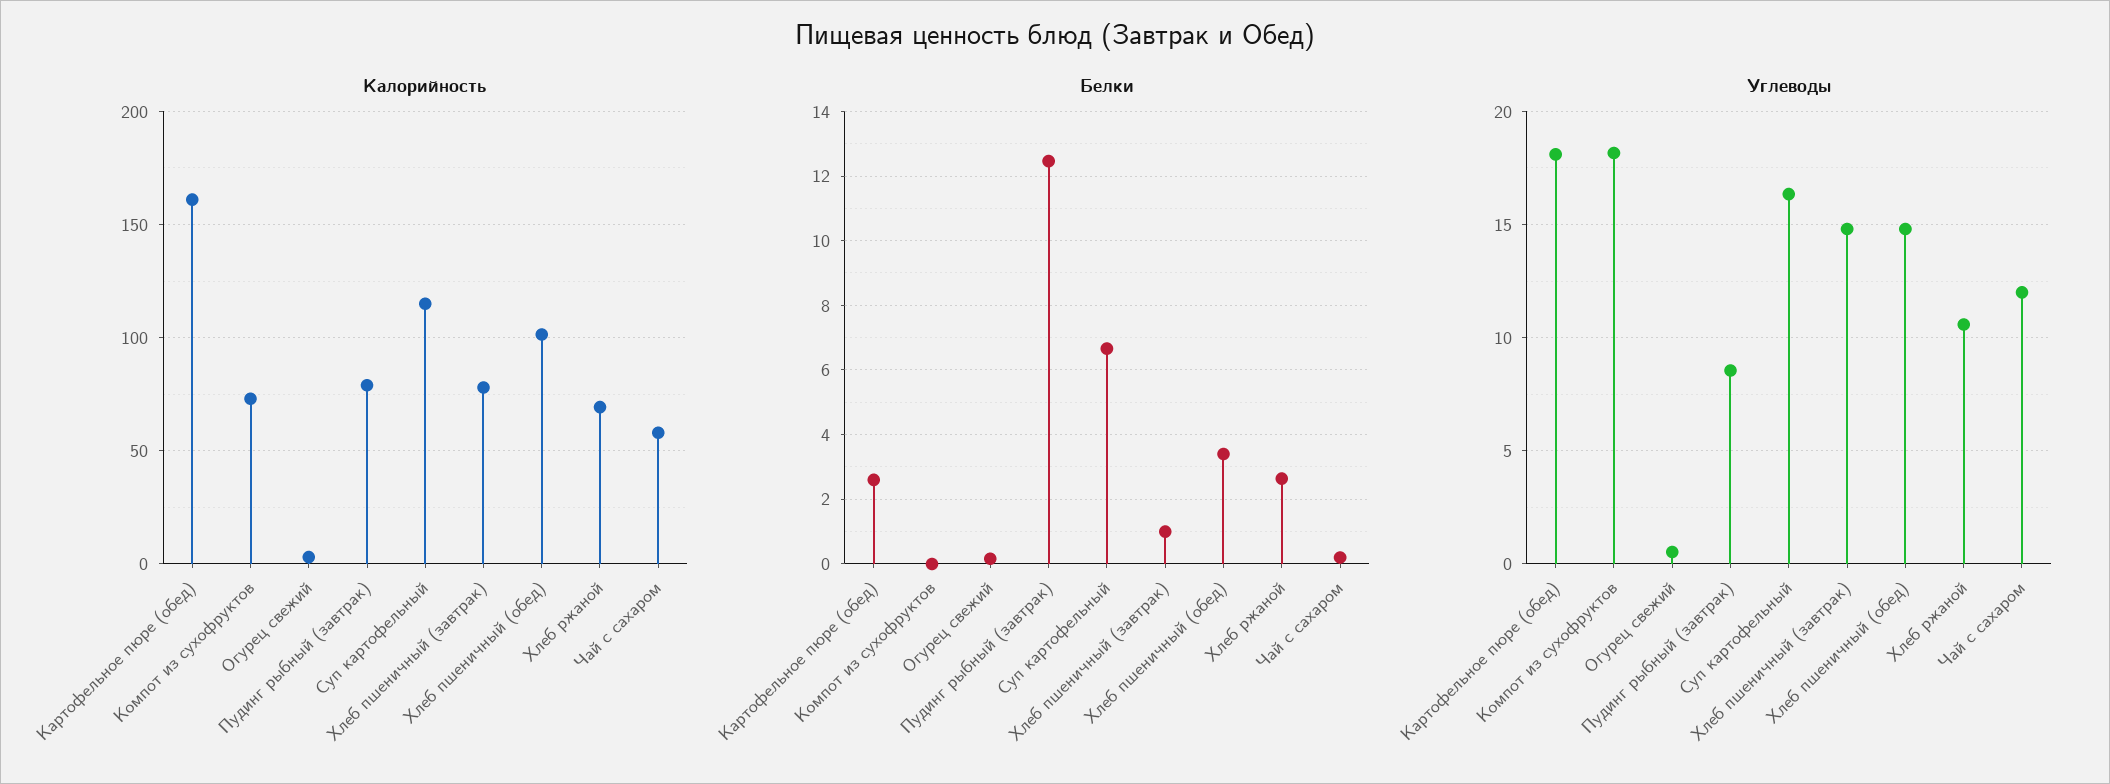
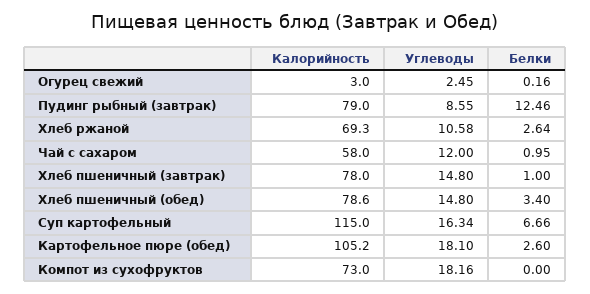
  {
    "Калорийность": {
-     "Картофельное пюре (обед)": 160,
+     "Картофельное пюре (обед)": 105.2,
      "Компот из сухофруктов": 73,
      "Огурец свежий": 3,
      "Пудинг рыбный (завтрак)": 79,
      "Суп картофельный": 115,
      "Хлеб пшеничный (завтрак)": 78,
-     "Хлеб пшеничный (обед)": 100,
+     "Хлеб пшеничный (обед)": 78.6,
      "Хлеб ржаной": 69.3,
      "Чай с сахаром": 58
    },
    "Белки": {
      "Картофельное пюре (обед)": 2.6,
      "Компот из сухофруктов": 0,
      "Огурец свежий": 0.16,
      "Пудинг рыбный (завтрак)": 12.46,
      "Суп картофельный": 6.66,
      "Хлеб пшеничный (завтрак)": 1,
      "Хлеб пшеничный (обед)": 3.4,
      "Хлеб ржаной": 2.64,
-     "Чай с сахаром": 0.2
+     "Чай с сахаром": 0.95
    },
    "Углеводы": {
      "Картофельное пюре (обед)": 18.1,
      "Компот из сухофруктов": 18.16,
-     "Огурец свежий": 0.5,
+     "Огурец свежий": 2.45,
      "Пудинг рыбный (завтрак)": 8.55,
      "Суп картофельный": 16.34,
      "Хлеб пшеничный (завтрак)": 14.8,
      "Хлеб пшеничный (обед)": 14.8,
      "Хлеб ржаной": 10.58,
      "Чай с сахаром": 12
    }
  }

